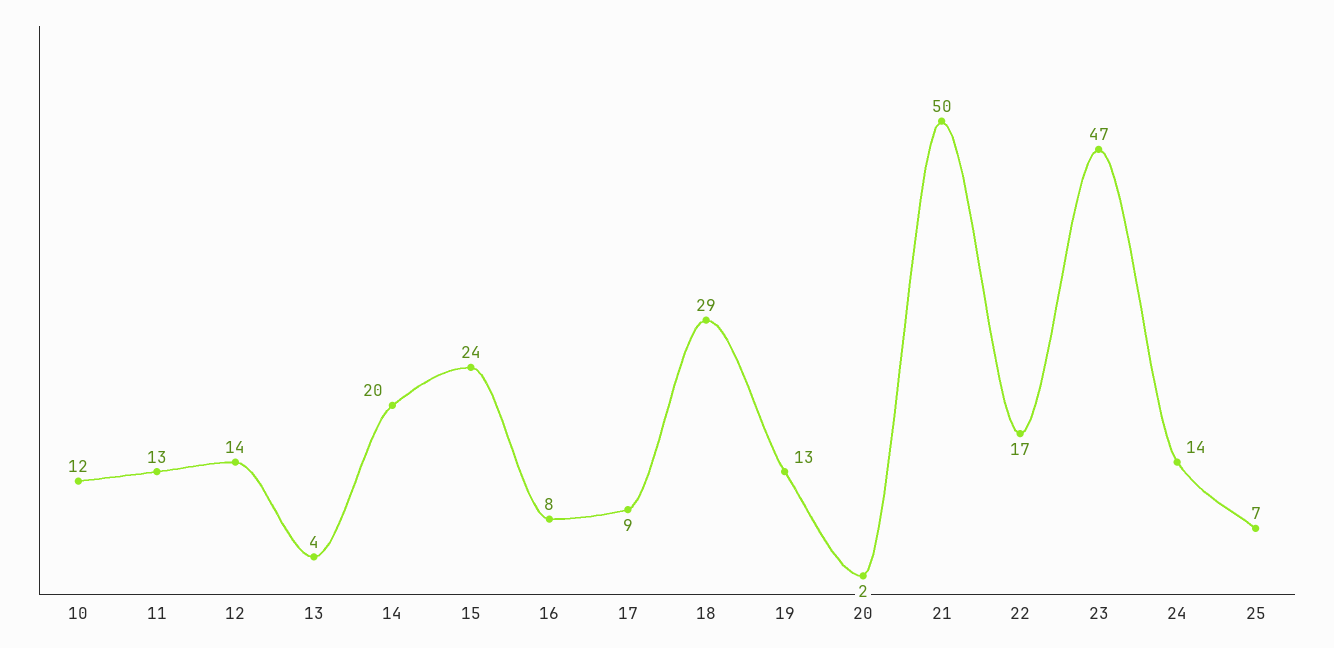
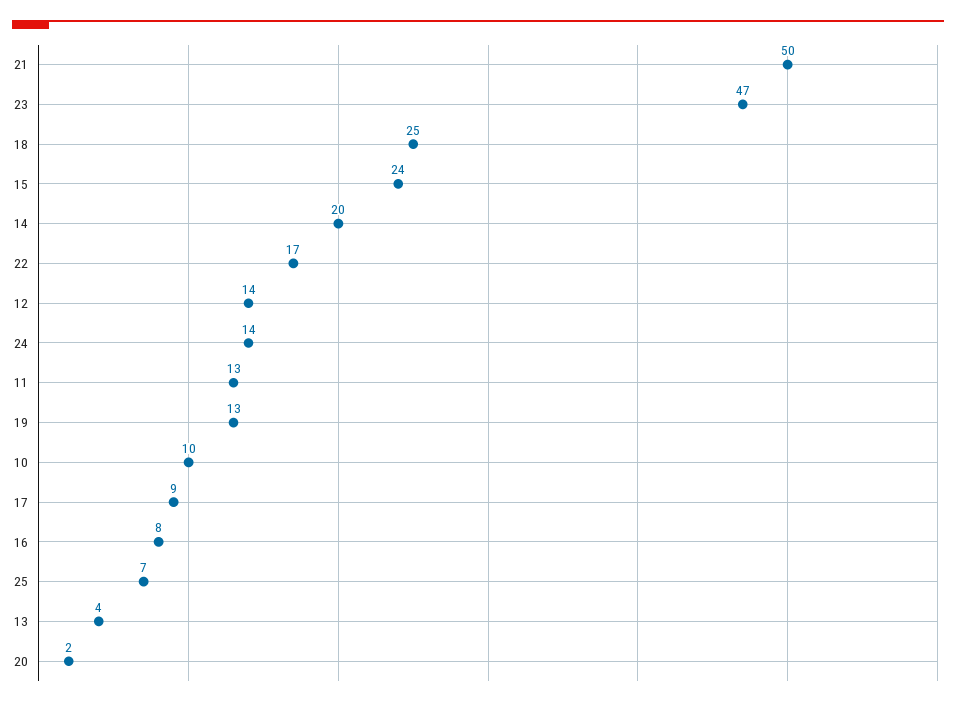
  {
-   "10": 12,
+   "10": 10,
    "11": 13,
    "12": 14,
    "13": 4,
    "14": 20,
    "15": 24,
    "16": 8,
    "17": 9,
-   "18": 29,
+   "18": 25,
    "19": 13,
    "20": 2,
    "21": 50,
    "22": 17,
    "23": 47,
    "24": 14,
    "25": 7
  }

